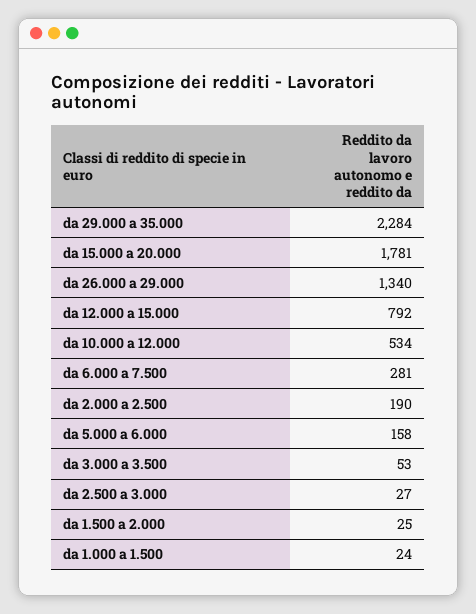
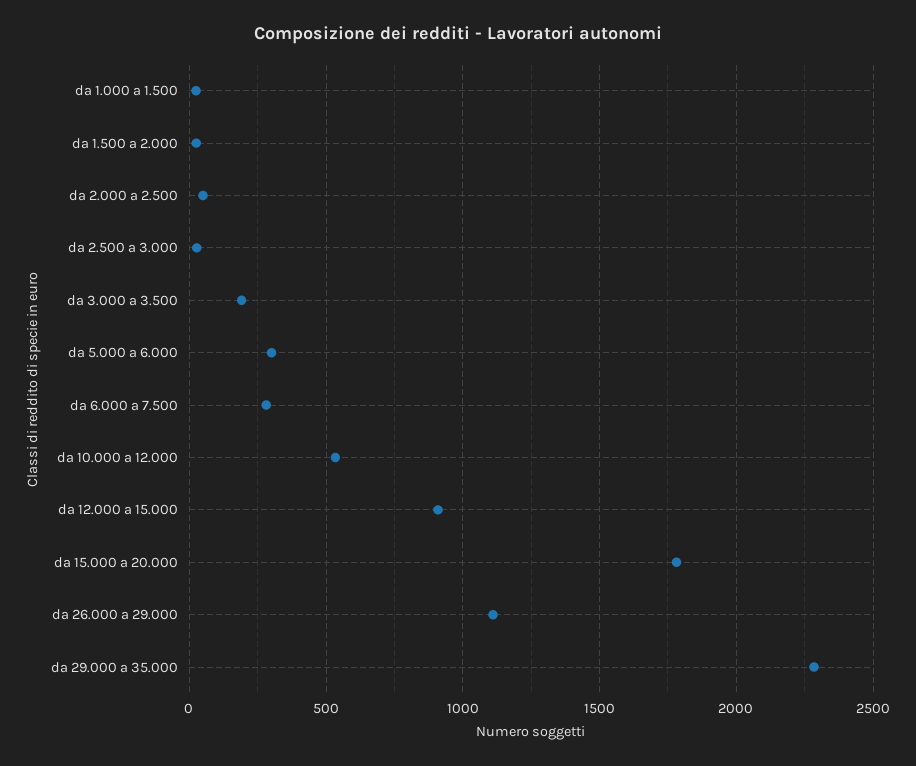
  {
    "da 29.000 a 35.000": 2284,
    "da 15.000 a 20.000": 1781,
-   "da 26.000 a 29.000": 1340,
+   "da 26.000 a 29.000": 1100,
-   "da 12.000 a 15.000": 792,
+   "da 12.000 a 15.000": 900,
    "da 10.000 a 12.000": 534,
    "da 6.000 a 7.500": 281,
-   "da 2.000 a 2.500": 190,
+   "da 2.000 a 2.500": 50,
-   "da 5.000 a 6.000": 158,
+   "da 5.000 a 6.000": 300,
-   "da 3.000 a 3.500": 53,
+   "da 3.000 a 3.500": 200,
    "da 2.500 a 3.000": 27,
    "da 1.500 a 2.000": 25,
    "da 1.000 a 1.500": 24
  }

